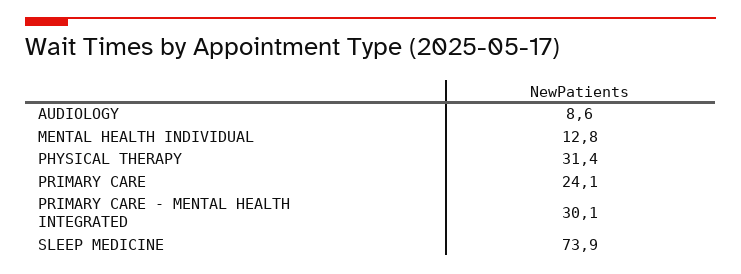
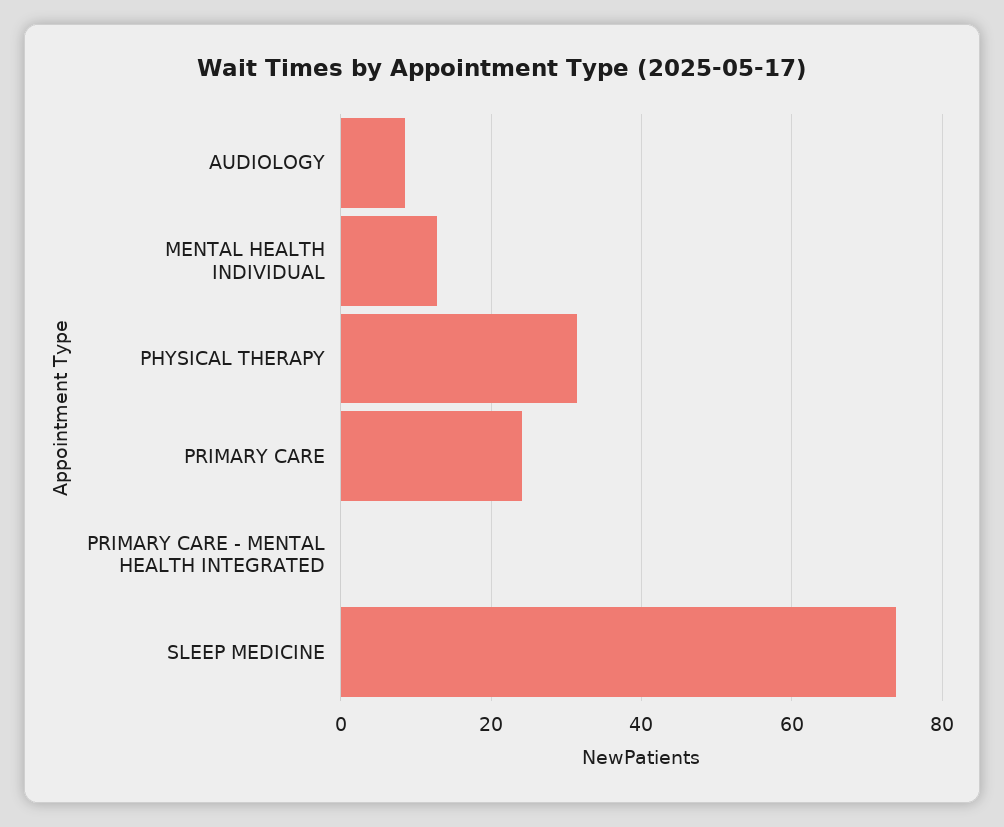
  {
    "AUDIOLOGY": 8.6,
    "MENTAL HEALTH INDIVIDUAL": 12.8,
    "PHYSICAL THERAPY": 31.4,
    "PRIMARY CARE": 24.1,
-   "PRIMARY CARE - MENTAL HEALTH INTEGRATED": 30.1,
+   "PRIMARY CARE - MENTAL HEALTH INTEGRATED": 0,
    "SLEEP MEDICINE": 73.9
  }

